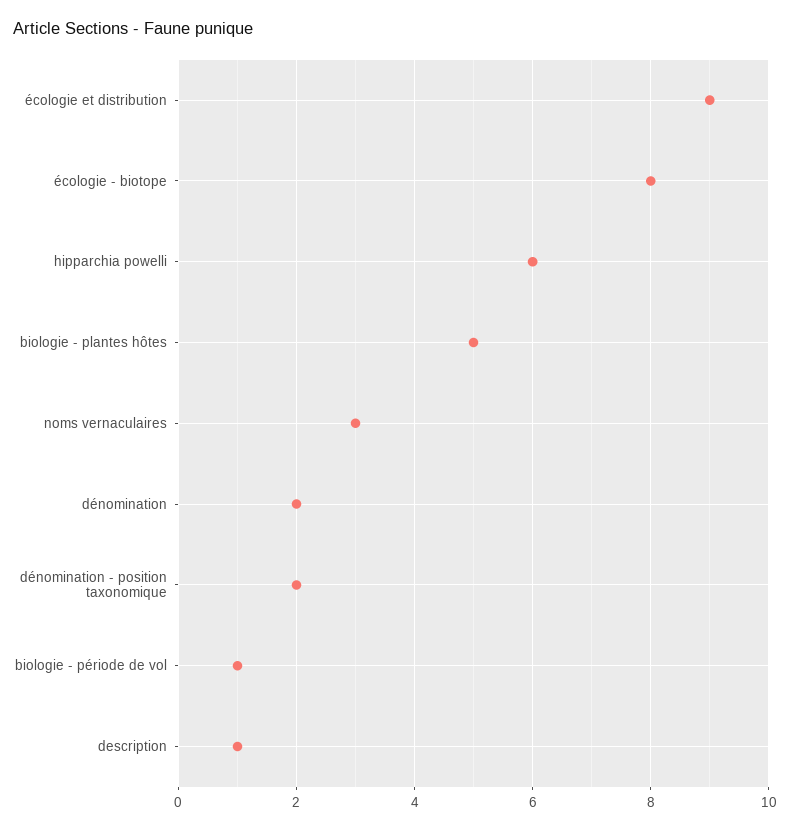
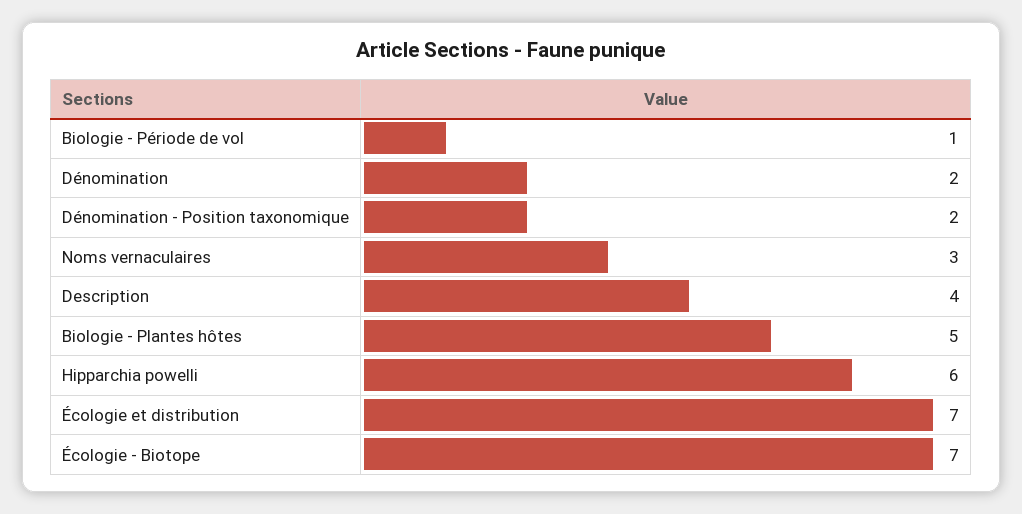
  {
-   "écologie et distribution": 9,
+   "écologie et distribution": 7,
-   "écologie - biotope": 8,
+   "écologie - biotope": 7,
    "hipparchia powelli": 6,
    "biologie - plantes hôtes": 5,
    "noms vernaculaires": 3,
    "dénomination": 2,
    "dénomination - position taxonomique": 2,
    "biologie - période de vol": 1,
-   "description": 1
+   "description": 4
  }

